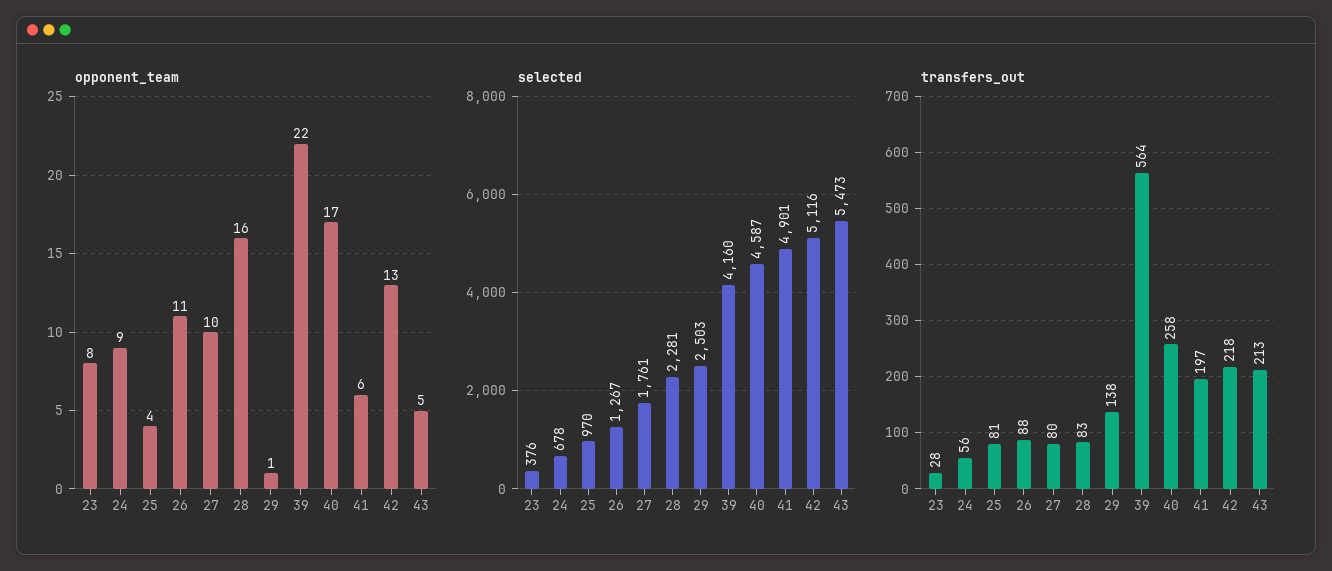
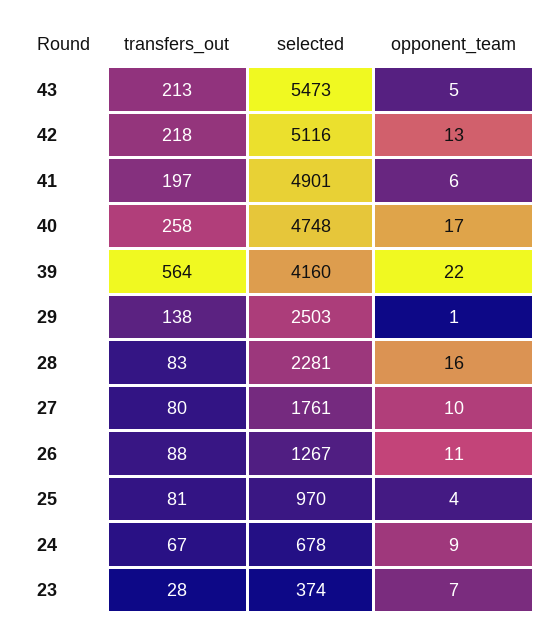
  {
    "opponent_team": {
-     "23": 8,
+     "23": 7,
      "24": 9,
      "25": 4,
      "26": 11,
      "27": 10,
      "28": 16,
      "29": 1,
      "39": 22,
      "40": 17,
      "41": 6,
      "42": 13,
      "43": 5
    },
    "selected": {
-     "23": 376,
+     "23": 374,
      "24": 678,
      "25": 970,
      "26": 1267,
      "27": 1761,
      "28": 2281,
      "29": 2503,
      "39": 4160,
-     "40": 4587,
+     "40": 4748,
      "41": 4901,
      "42": 5116,
      "43": 5473
    },
    "transfers_out": {
      "23": 28,
-     "24": 56,
+     "24": 67,
      "25": 81,
      "26": 88,
      "27": 80,
      "28": 83,
      "29": 138,
      "39": 564,
      "40": 258,
      "41": 197,
      "42": 218,
      "43": 213
    }
  }

